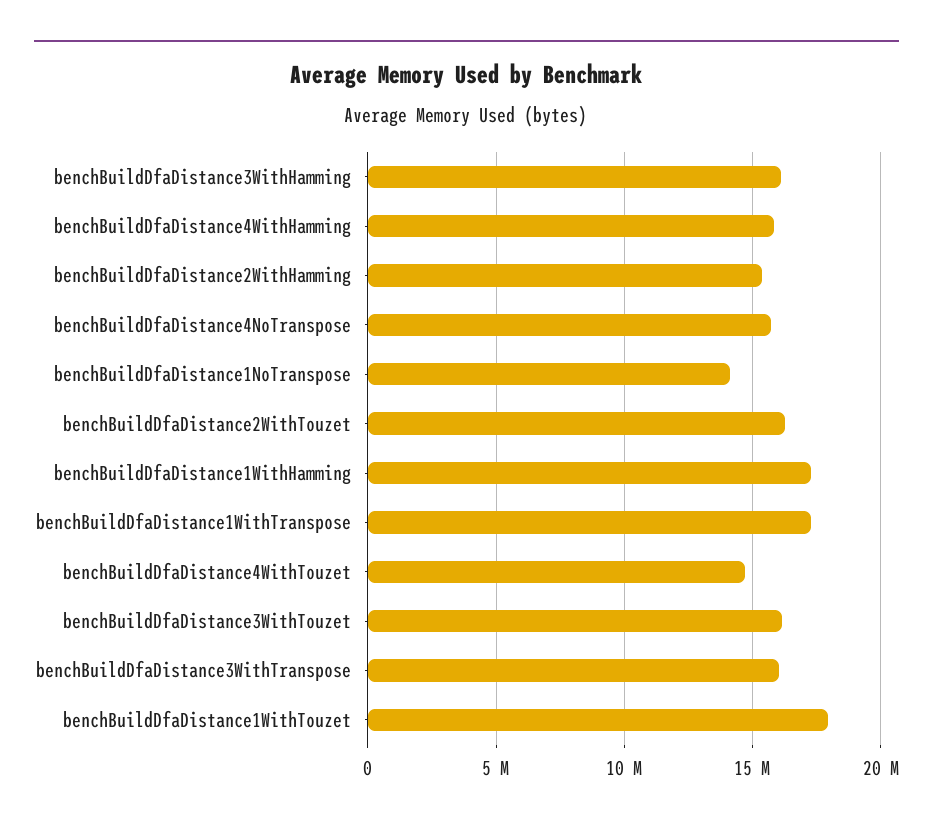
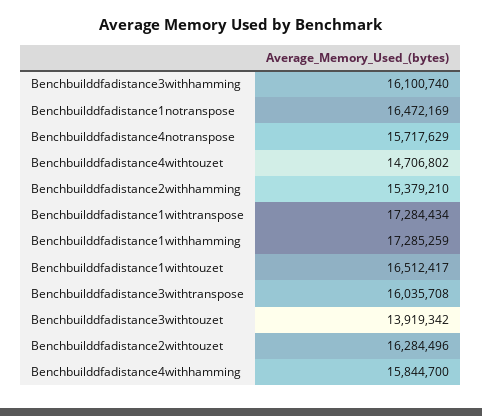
  {
    "benchBuildDfaDistance3WithHamming": 16100740,
    "benchBuildDfaDistance4WithHamming": 15844700,
    "benchBuildDfaDistance2WithHamming": 15379210,
    "benchBuildDfaDistance4NoTranspose": 15717629,
-   "benchBuildDfaDistance1NoTranspose": 14000000,
+   "benchBuildDfaDistance1NoTranspose": 16472169,
    "benchBuildDfaDistance2WithTouzet": 16284496,
    "benchBuildDfaDistance1WithHamming": 17285259,
    "benchBuildDfaDistance1WithTranspose": 17284434,
    "benchBuildDfaDistance4WithTouzet": 14706802,
-   "benchBuildDfaDistance3WithTouzet": 16000000,
+   "benchBuildDfaDistance3WithTouzet": 13919342,
    "benchBuildDfaDistance3WithTranspose": 16035708,
-   "benchBuildDfaDistance1WithTouzet": 18000000
+   "benchBuildDfaDistance1WithTouzet": 16512417
  }

